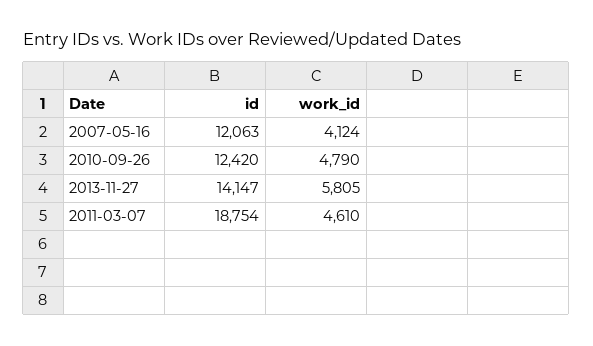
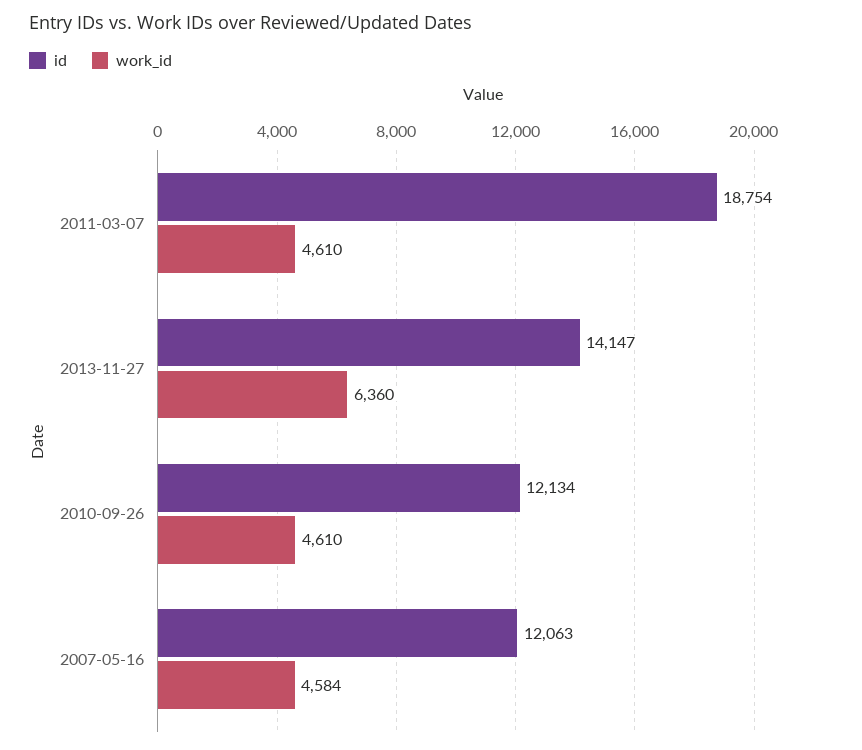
  {
    "id": {
      "2007-05-16": 12063,
-     "2010-09-26": 12420,
+     "2010-09-26": 12134,
      "2013-11-27": 14147,
      "2011-03-07": 18754
    },
    "work_id": {
-     "2007-05-16": 4124,
+     "2007-05-16": 4584,
-     "2010-09-26": 4790,
+     "2010-09-26": 4610,
-     "2013-11-27": 5805,
+     "2013-11-27": 6360,
      "2011-03-07": 4610
    }
  }

